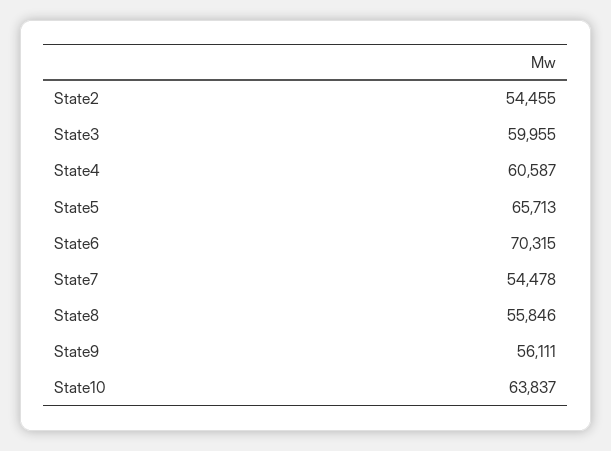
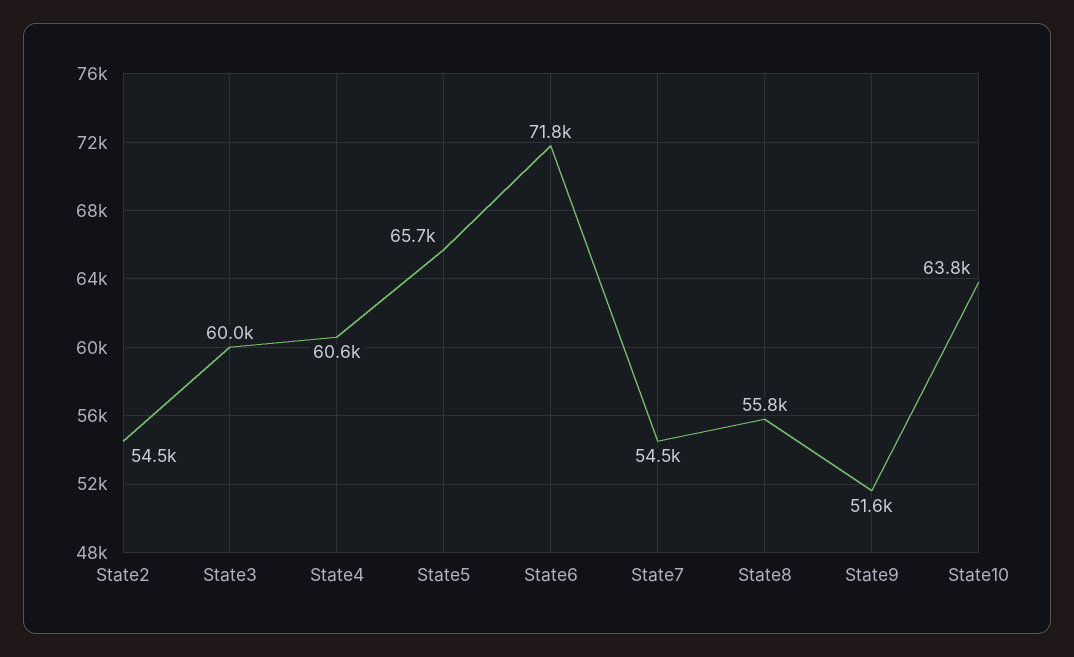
  {
    "State2": 54455,
    "State3": 59955,
    "State4": 60587,
    "State5": 65713,
-   "State6": 70315,
+   "State6": 71800,
    "State7": 54478,
    "State8": 55846,
-   "State9": 56111,
+   "State9": 51600,
    "State10": 63837
  }

